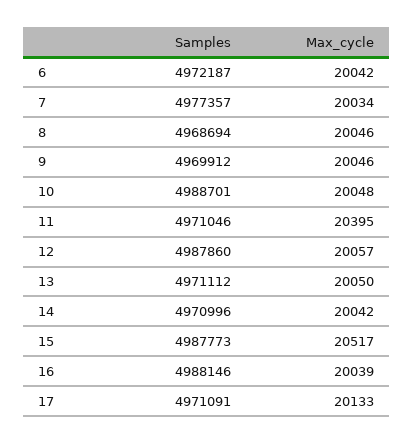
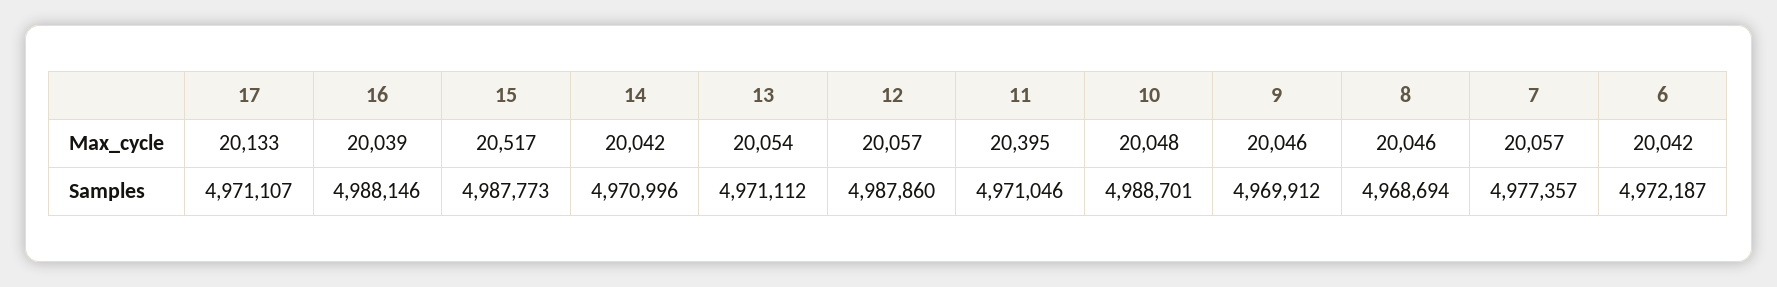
  {
    "Samples": {
      "6": 4972187,
      "7": 4977357,
      "8": 4968694,
      "9": 4969912,
      "10": 4988701,
      "11": 4971046,
      "12": 4987860,
      "13": 4971112,
      "14": 4970996,
      "15": 4987773,
      "16": 4988146,
-     "17": 4971091
+     "17": 4971107
    },
    "Max_cycle": {
      "6": 20042,
-     "7": 20034,
+     "7": 20057,
      "8": 20046,
      "9": 20046,
      "10": 20048,
      "11": 20395,
      "12": 20057,
-     "13": 20050,
+     "13": 20054,
      "14": 20042,
      "15": 20517,
      "16": 20039,
      "17": 20133
    }
  }

